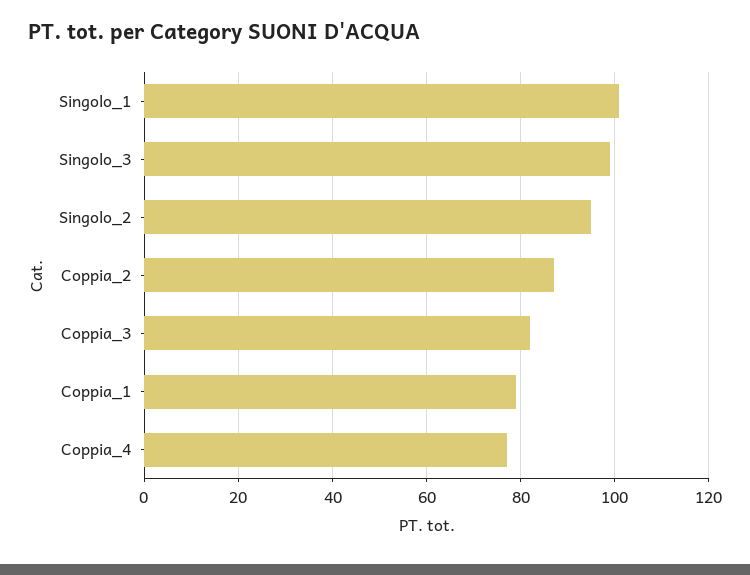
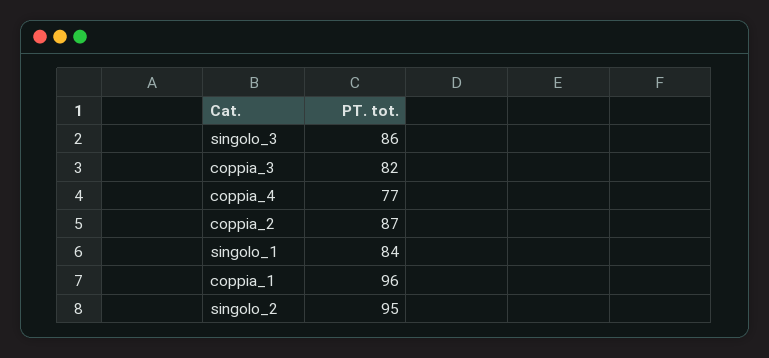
  {
-   "Singolo_1": 100,
+   "Singolo_1": 84,
-   "Singolo_3": 100,
+   "Singolo_3": 86,
    "Singolo_2": 95,
    "Coppia_2": 87,
    "Coppia_3": 82,
-   "Coppia_1": 80,
+   "Coppia_1": 96,
    "Coppia_4": 77
  }

